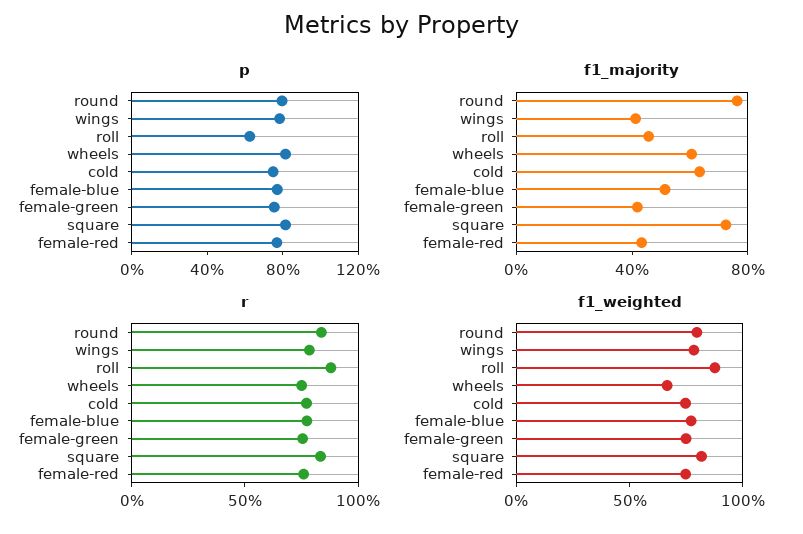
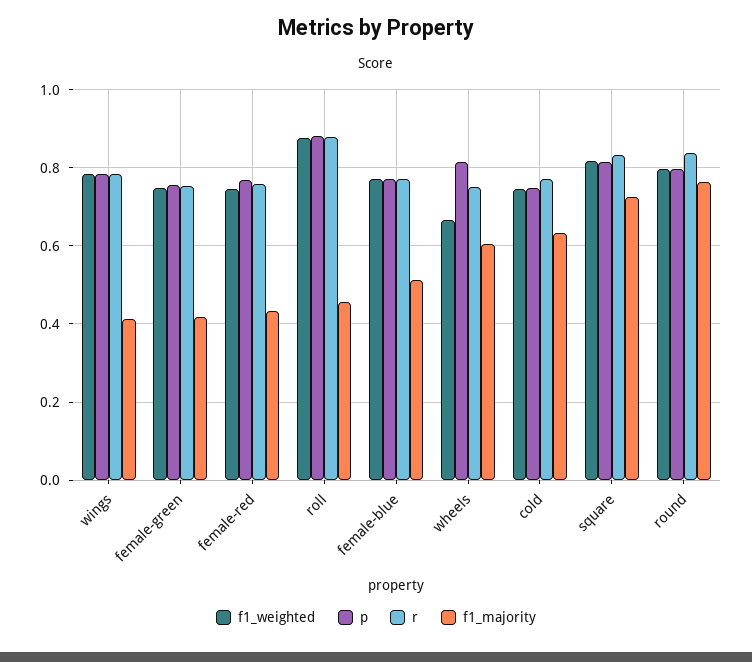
  {
    "p": {
      "round": 0.8,
      "wings": 0.78,
-     "roll": 0.6,
+     "roll": 0.88,
      "wheels": 0.82,
      "cold": 0.74,
      "female-blue": 0.78,
      "female-green": 0.76,
      "square": 0.82,
      "female-red": 0.76
    },
    "f1_majority": {
      "round": 0.76,
      "wings": 0.42,
      "roll": 0.46,
      "wheels": 0.6,
      "cold": 0.64,
      "female-blue": 0.52,
      "female-green": 0.42,
      "square": 0.72,
      "female-red": 0.44
    },
    "r": {
      "round": 0.84,
      "wings": 0.78,
      "roll": 0.88,
      "wheels": 0.76,
      "cold": 0.78,
      "female-blue": 0.78,
      "female-green": 0.76,
      "square": 0.84,
      "female-red": 0.76
    },
    "f1_weighted": {
      "round": 0.8,
      "wings": 0.78,
      "roll": 0.88,
      "wheels": 0.66,
      "cold": 0.74,
      "female-blue": 0.78,
      "female-green": 0.74,
      "square": 0.82,
      "female-red": 0.74
    }
  }

